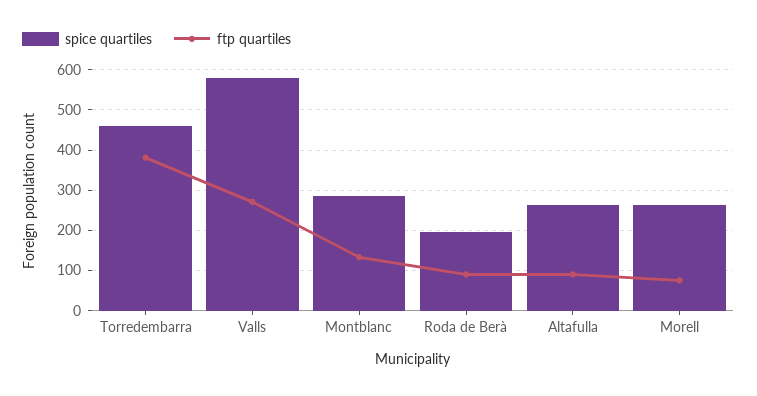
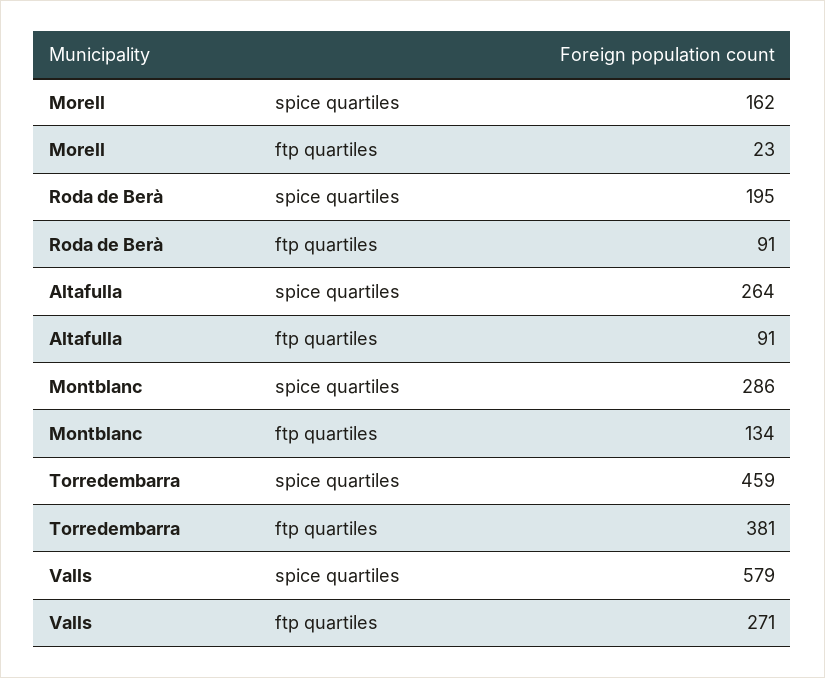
  {
    "spice quartiles": {
      "Torredembarra": 459,
      "Valls": 579,
      "Montblanc": 286,
      "Roda de Berà": 195,
      "Altafulla": 264,
-     "Morell": 260
+     "Morell": 162
    },
    "ftp quartiles": {
      "Torredembarra": 381,
      "Valls": 271,
      "Montblanc": 134,
      "Roda de Berà": 91,
      "Altafulla": 91,
-     "Morell": 80
+     "Morell": 23
    }
  }

